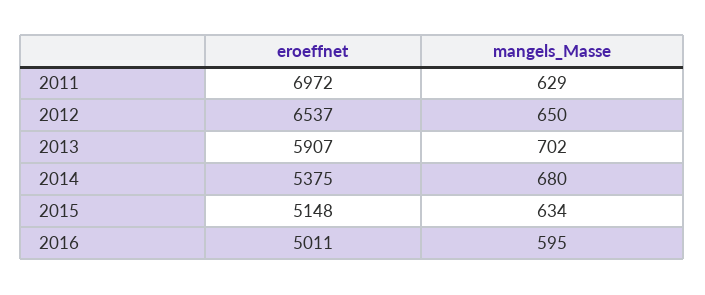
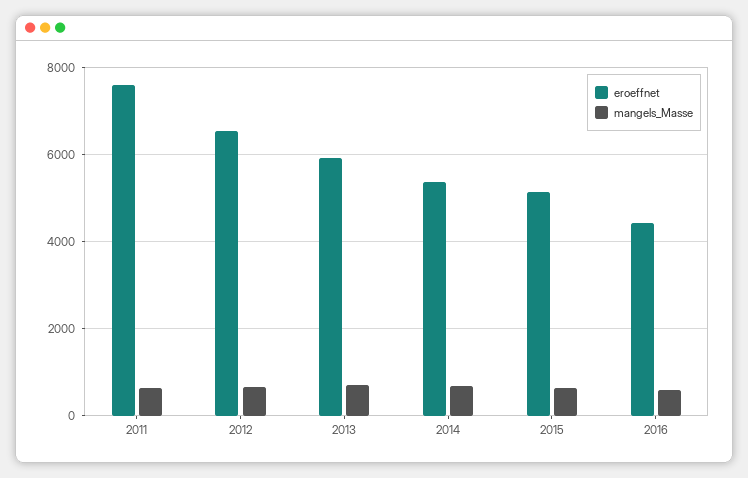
  {
    "eroeffnet": {
-     "2011": 6972,
+     "2011": 7600,
      "2012": 6537,
      "2013": 5907,
      "2014": 5375,
      "2015": 5148,
-     "2016": 5011
+     "2016": 4400
    },
    "mangels_Masse": {
      "2011": 629,
      "2012": 650,
      "2013": 702,
      "2014": 680,
      "2015": 634,
      "2016": 595
    }
  }

